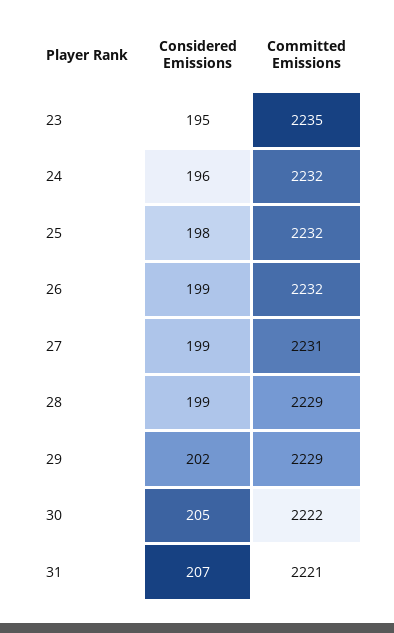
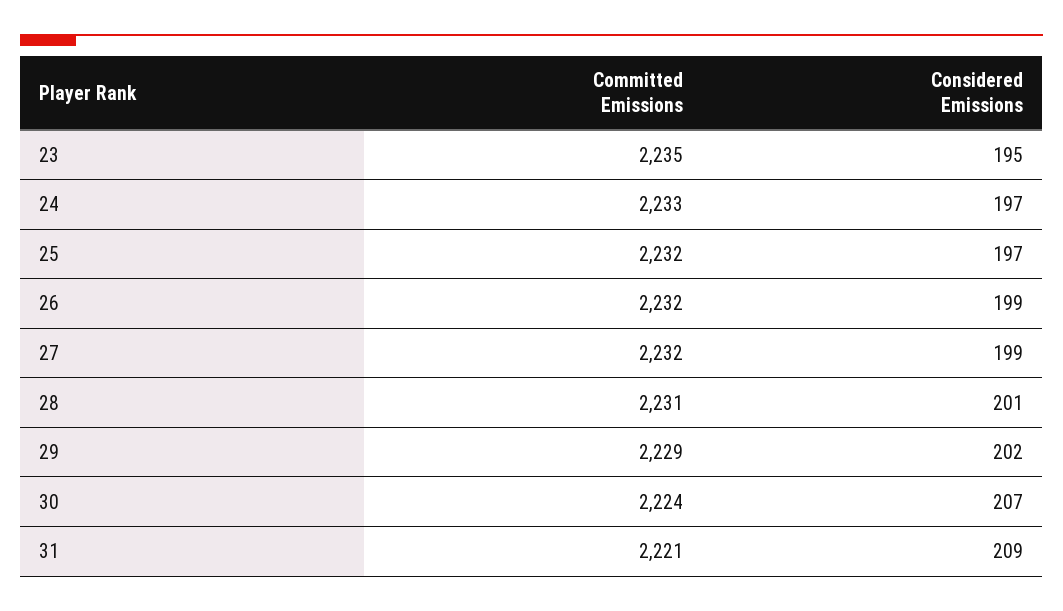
  {
    "Considered Emissions": {
      "23": 195,
-     "24": 196,
+     "24": 197,
-     "25": 198,
+     "25": 197,
      "26": 199,
      "27": 199,
-     "28": 199,
+     "28": 201,
      "29": 202,
-     "30": 205,
+     "30": 207,
-     "31": 207
+     "31": 209
    },
    "Committed Emissions": {
      "23": 2235,
-     "24": 2232,
+     "24": 2233,
      "25": 2232,
      "26": 2232,
-     "27": 2231,
+     "27": 2232,
-     "28": 2229,
+     "28": 2231,
      "29": 2229,
-     "30": 2222,
+     "30": 2224,
      "31": 2221
    }
  }

